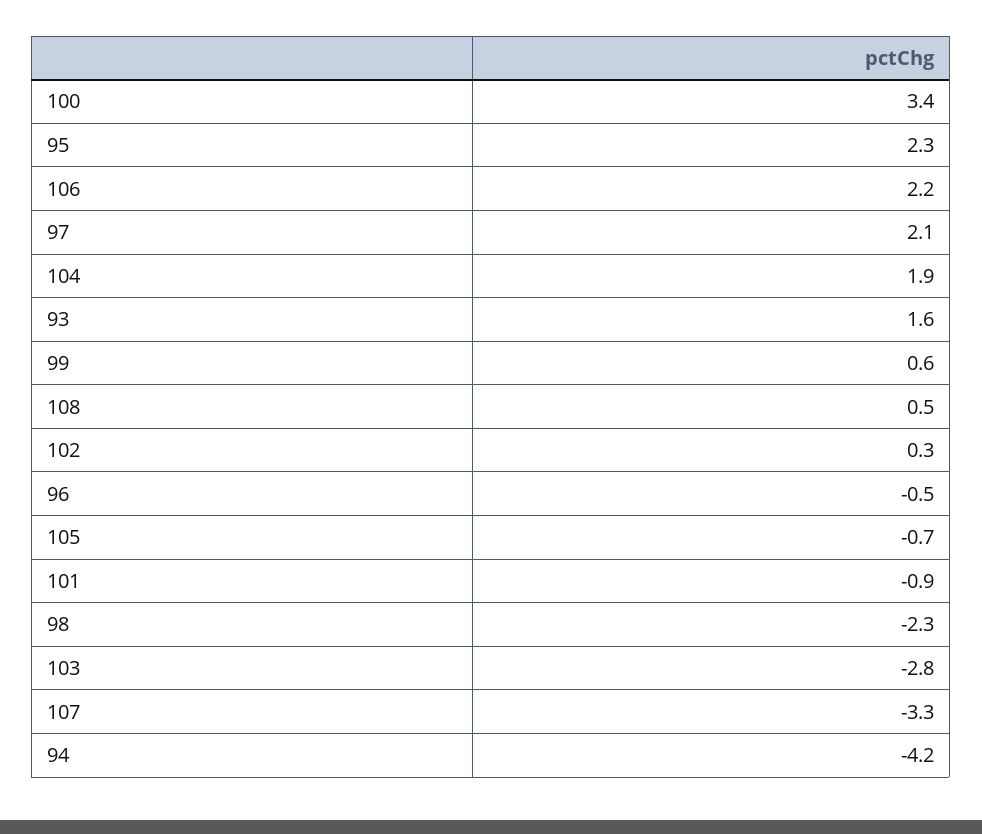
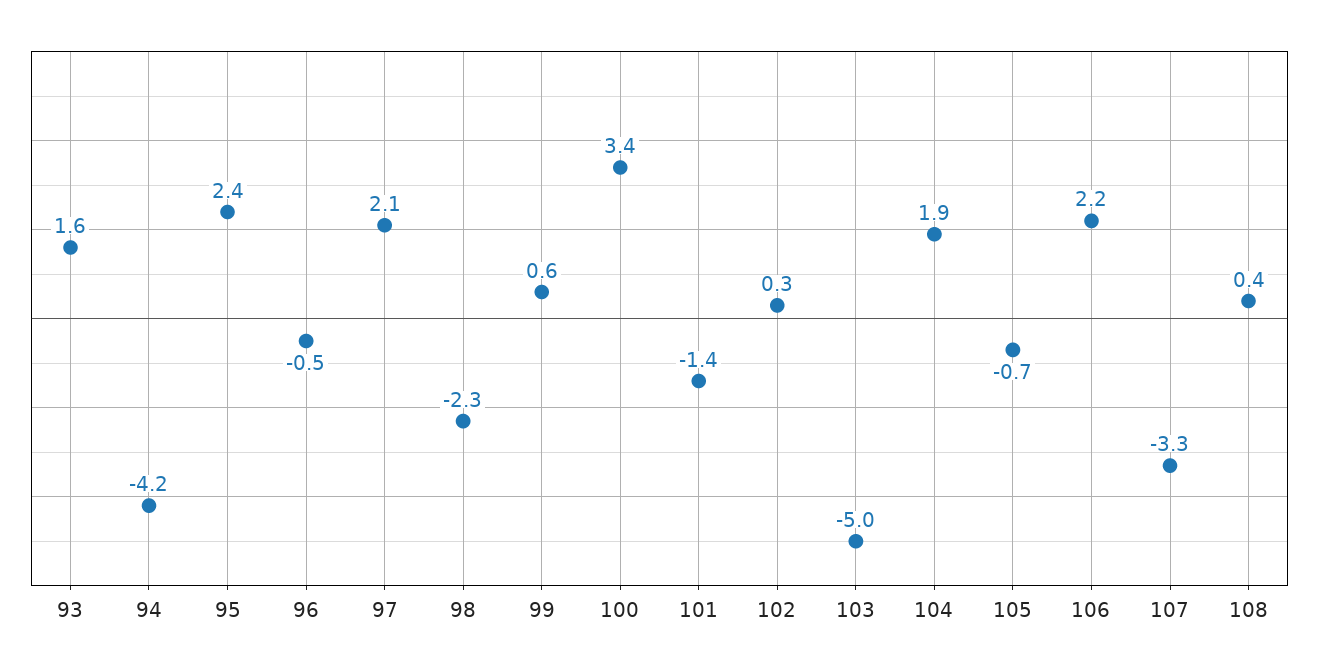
  {
    "100": 3.4,
-   "95": 2.3,
+   "95": 2.4,
    "106": 2.2,
    "97": 2.1,
    "104": 1.9,
    "93": 1.6,
    "99": 0.6,
-   "108": 0.5,
+   "108": 0.4,
    "102": 0.3,
    "96": -0.5,
    "105": -0.7,
-   "101": -0.9,
+   "101": -1.4,
    "98": -2.3,
-   "103": -2.8,
+   "103": -5,
    "107": -3.3,
    "94": -4.2
  }

